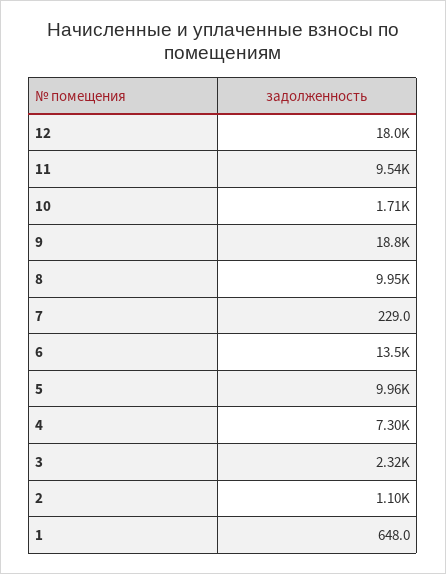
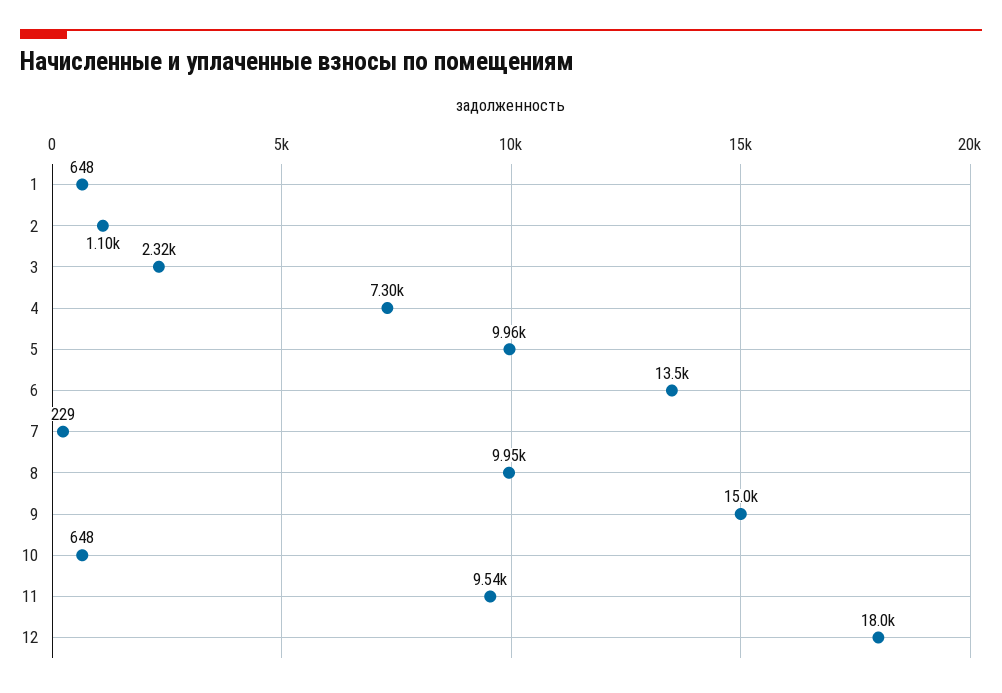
  {
    "12": 18000,
    "11": 9540,
-   "10": 1710,
+   "10": 648,
-   "9": 18800,
+   "9": 15000,
    "8": 9950,
    "7": 229,
    "6": 13500,
    "5": 9960,
    "4": 7300,
    "3": 2320,
    "2": 1100,
    "1": 648
  }

